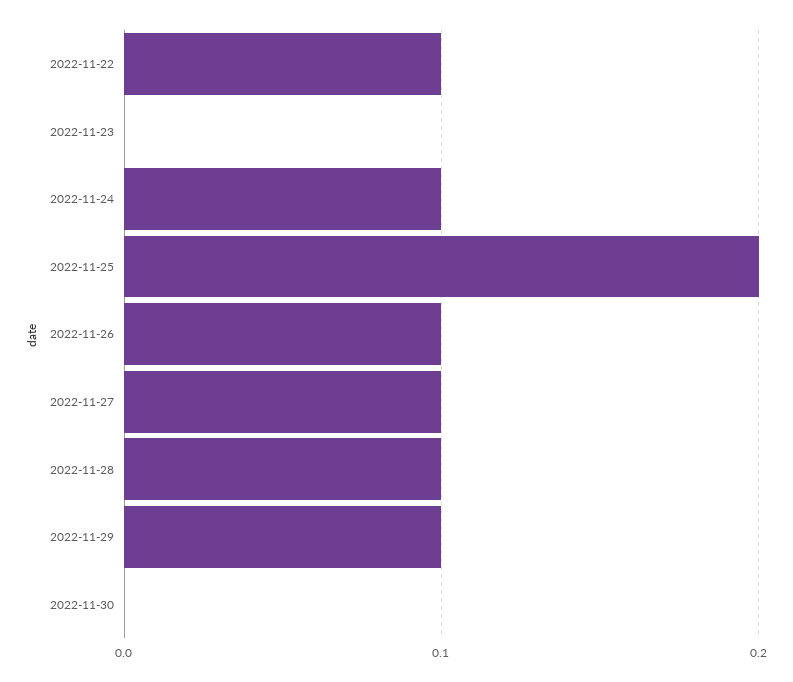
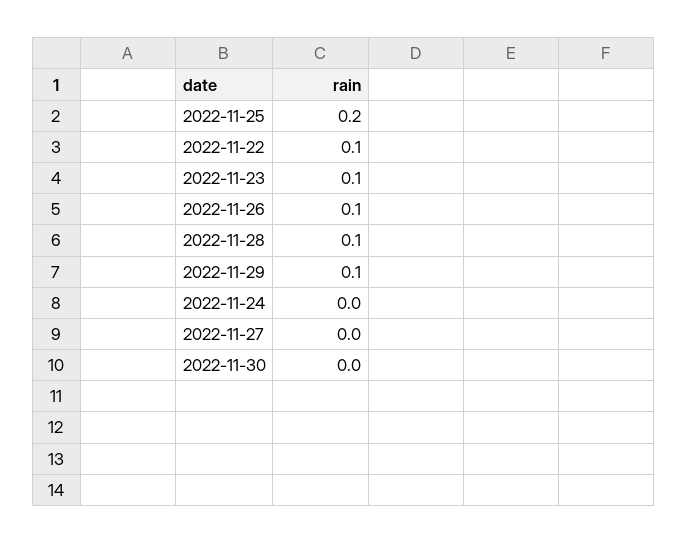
  {
    "2022-11-22": 0.1,
-   "2022-11-23": 0,
+   "2022-11-23": 0.1,
-   "2022-11-24": 0.1,
+   "2022-11-24": 0,
    "2022-11-25": 0.2,
    "2022-11-26": 0.1,
-   "2022-11-27": 0.1,
+   "2022-11-27": 0,
    "2022-11-28": 0.1,
    "2022-11-29": 0.1,
    "2022-11-30": 0
  }

